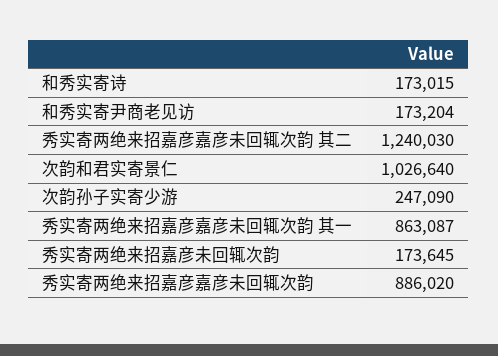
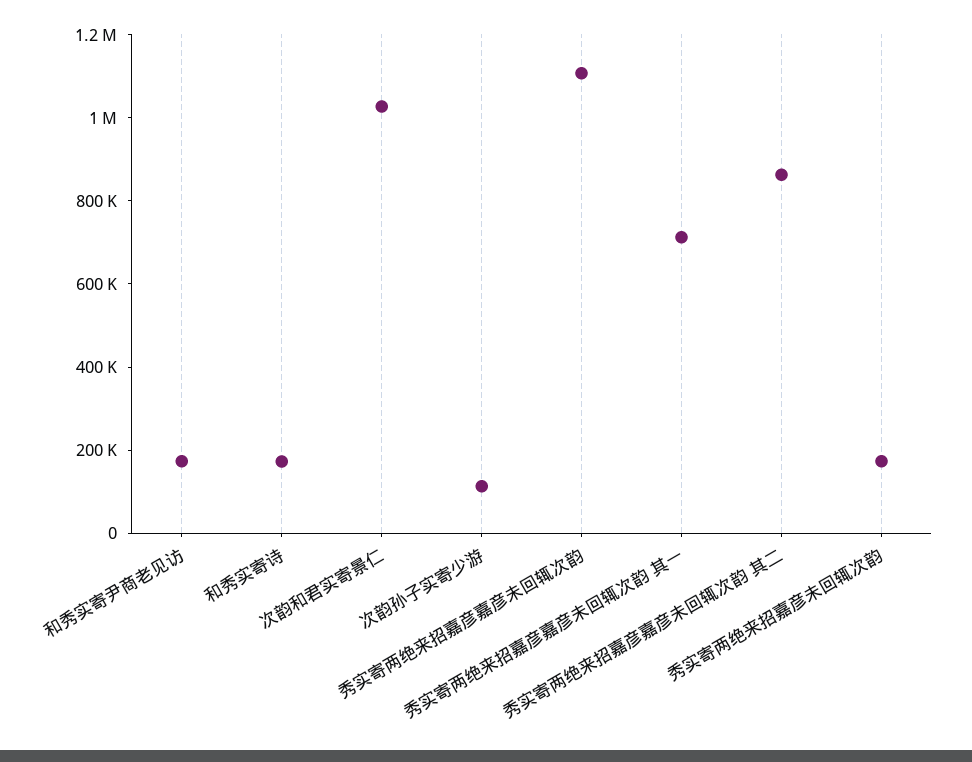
  {
    "和秀实寄诗": 173015,
    "和秀实寄尹商老见访": 173204,
-   "秀实寄两绝来招嘉彦嘉彦未回辄次韵 其二": 1240030,
+   "秀实寄两绝来招嘉彦嘉彦未回辄次韵 其二": 850000,
    "次韵和君实寄景仁": 1026640,
-   "次韵孙子实寄少游": 247090,
+   "次韵孙子实寄少游": 100000,
-   "秀实寄两绝来招嘉彦嘉彦未回辄次韵 其一": 863087,
+   "秀实寄两绝来招嘉彦嘉彦未回辄次韵 其一": 700000,
    "秀实寄两绝来招嘉彦未回辄次韵": 173645,
-   "秀实寄两绝来招嘉彦嘉彦未回辄次韵": 886020
+   "秀实寄两绝来招嘉彦嘉彦未回辄次韵": 1100000
  }

